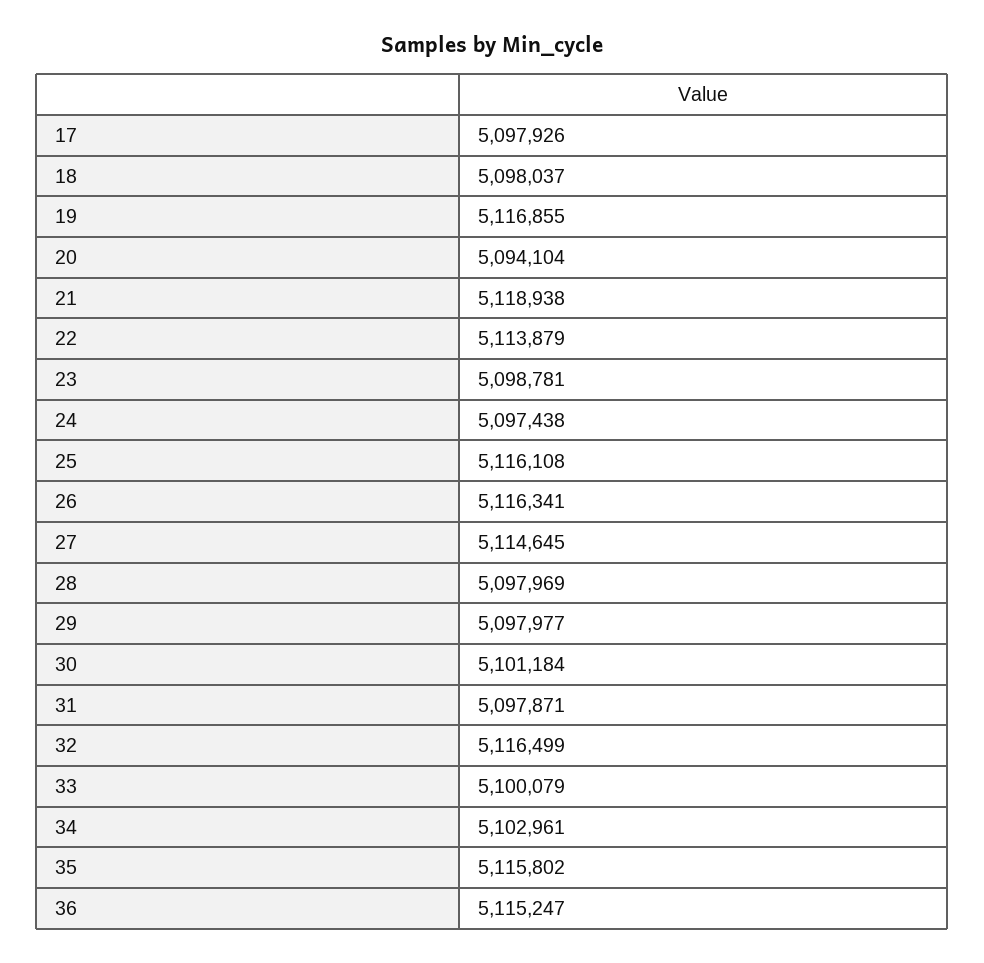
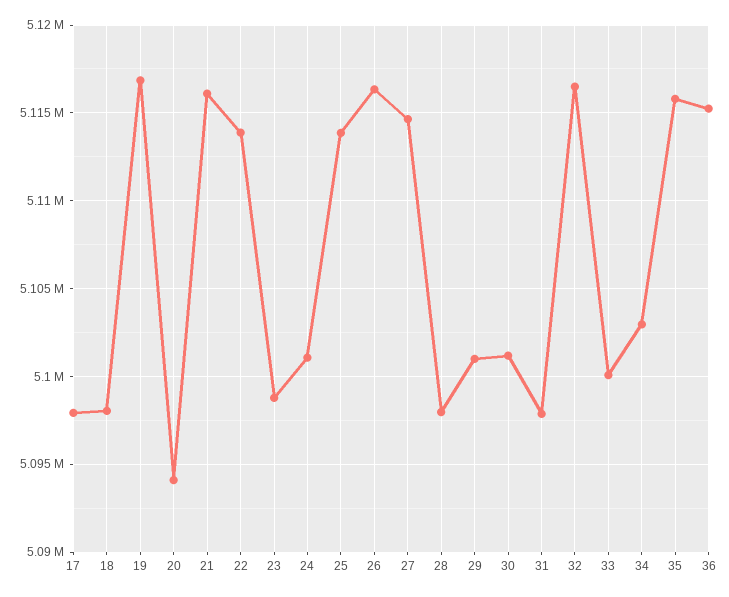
  {
    "17": 5097926,
    "18": 5098037,
    "19": 5116855,
    "20": 5094104,
-   "21": 5118938,
+   "21": 5116000,
    "22": 5113879,
    "23": 5098781,
-   "24": 5097438,
+   "24": 5101000,
-   "25": 5116108,
+   "25": 5114000,
    "26": 5116341,
    "27": 5114645,
    "28": 5097969,
-   "29": 5097977,
+   "29": 5101000,
    "30": 5101184,
    "31": 5097871,
    "32": 5116499,
    "33": 5100079,
    "34": 5102961,
    "35": 5115802,
    "36": 5115247
  }

